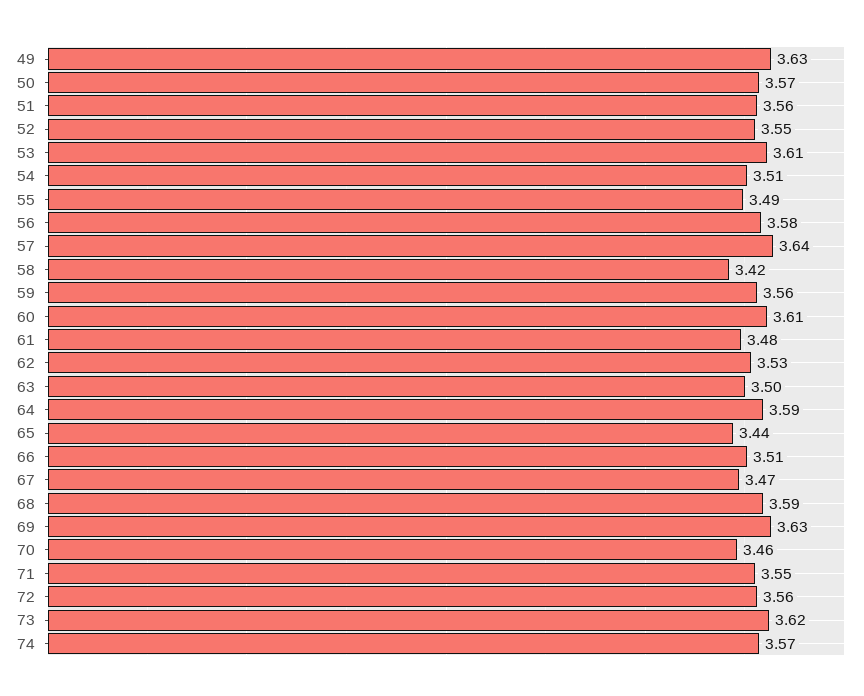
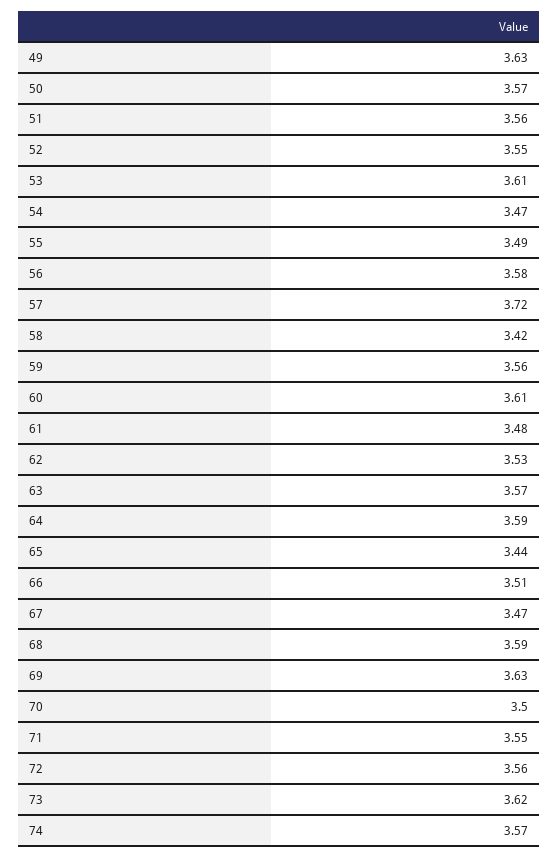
  {
    "49": 3.63,
    "50": 3.57,
    "51": 3.56,
    "52": 3.55,
    "53": 3.61,
-   "54": 3.51,
+   "54": 3.47,
    "55": 3.49,
    "56": 3.58,
-   "57": 3.64,
+   "57": 3.72,
    "58": 3.42,
    "59": 3.56,
    "60": 3.61,
    "61": 3.48,
    "62": 3.53,
-   "63": 3.5,
+   "63": 3.57,
    "64": 3.59,
    "65": 3.44,
    "66": 3.51,
    "67": 3.47,
    "68": 3.59,
    "69": 3.63,
-   "70": 3.46,
+   "70": 3.5,
    "71": 3.55,
    "72": 3.56,
    "73": 3.62,
    "74": 3.57
  }

